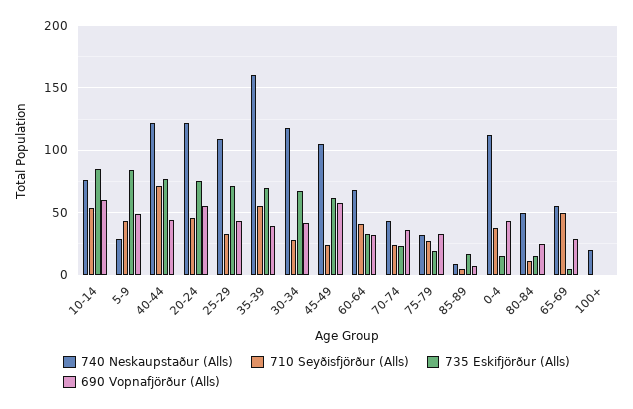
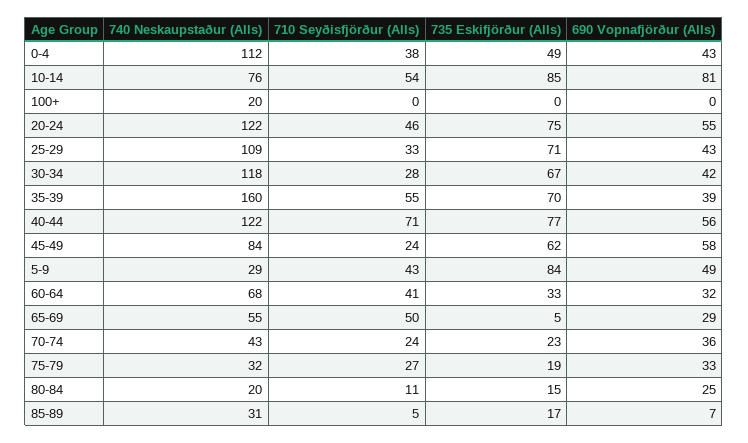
  {
    "740 Neskaupstaður (Alls)": {
      "10-14": 76,
      "5-9": 29,
      "40-44": 122,
      "20-24": 122,
      "25-29": 109,
      "35-39": 160,
      "30-34": 118,
-     "45-49": 105,
+     "45-49": 84,
      "60-64": 68,
      "70-74": 43,
      "75-79": 32,
-     "85-89": 10,
+     "85-89": 31,
      "0-4": 112,
-     "80-84": 50,
+     "80-84": 20,
      "65-69": 55,
      "100+": 20
    },
    "710 Seyðisfjörður (Alls)": {
      "10-14": 54,
      "5-9": 43,
      "40-44": 71,
      "20-24": 46,
      "25-29": 33,
      "35-39": 55,
      "30-34": 28,
      "45-49": 24,
      "60-64": 41,
      "70-74": 24,
      "75-79": 27,
      "85-89": 5,
      "0-4": 38,
      "80-84": 11,
      "65-69": 50,
      "100+": 0
    },
    "735 Eskifjörður (Alls)": {
      "10-14": 85,
      "5-9": 84,
      "40-44": 77,
      "20-24": 75,
      "25-29": 71,
      "35-39": 70,
      "30-34": 67,
      "45-49": 62,
      "60-64": 33,
      "70-74": 23,
      "75-79": 19,
      "85-89": 17,
-     "0-4": 15,
+     "0-4": 49,
      "80-84": 15,
      "65-69": 5,
      "100+": 0
    },
    "690 Vopnafjörður (Alls)": {
-     "10-14": 60,
+     "10-14": 81,
      "5-9": 49,
-     "40-44": 45,
+     "40-44": 56,
      "20-24": 55,
      "25-29": 43,
      "35-39": 39,
      "30-34": 42,
      "45-49": 58,
      "60-64": 32,
      "70-74": 36,
      "75-79": 33,
      "85-89": 7,
      "0-4": 43,
      "80-84": 25,
      "65-69": 29,
      "100+": 0
    }
  }

